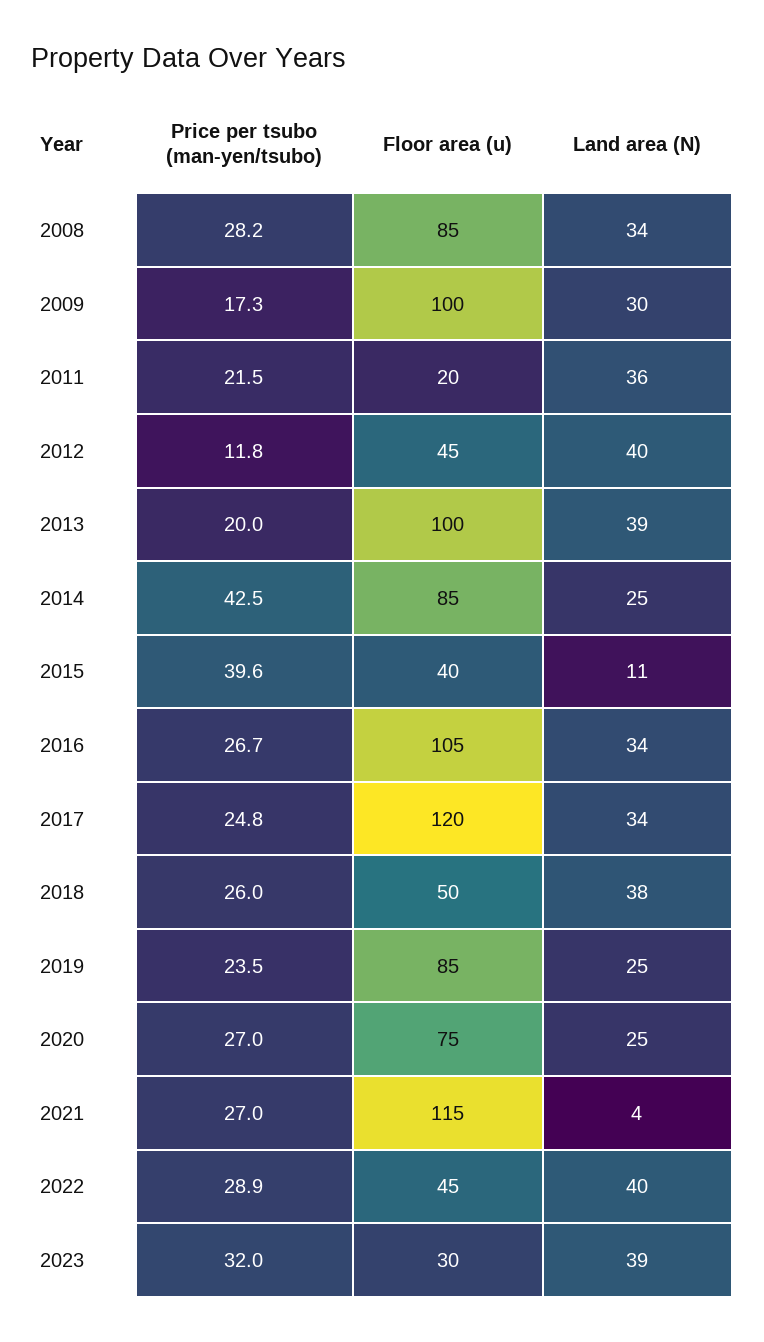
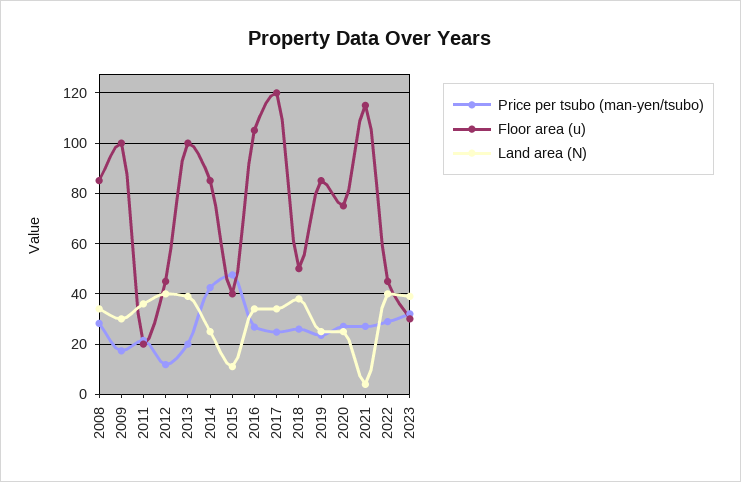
  {
    "Price per tsubo (man-yen/tsubo)": {
      "2008": 28.2,
      "2009": 17.3,
      "2011": 21.5,
      "2012": 11.8,
      "2013": 20,
      "2014": 42.5,
-     "2015": 39.6,
+     "2015": 47.5,
      "2016": 26.7,
      "2017": 24.8,
      "2018": 26,
      "2019": 23.5,
      "2020": 27,
      "2021": 27,
      "2022": 28.9,
      "2023": 32
    },
    "Floor area (u)": {
      "2008": 85,
      "2009": 100,
      "2011": 20,
      "2012": 45,
      "2013": 100,
      "2014": 85,
      "2015": 40,
      "2016": 105,
      "2017": 120,
      "2018": 50,
      "2019": 85,
      "2020": 75,
      "2021": 115,
      "2022": 45,
      "2023": 30
    },
    "Land area (N)": {
      "2008": 34,
      "2009": 30,
      "2011": 36,
      "2012": 40,
      "2013": 39,
      "2014": 25,
      "2015": 11,
      "2016": 34,
      "2017": 34,
      "2018": 38,
      "2019": 25,
      "2020": 25,
      "2021": 4,
      "2022": 40,
      "2023": 39
    }
  }

